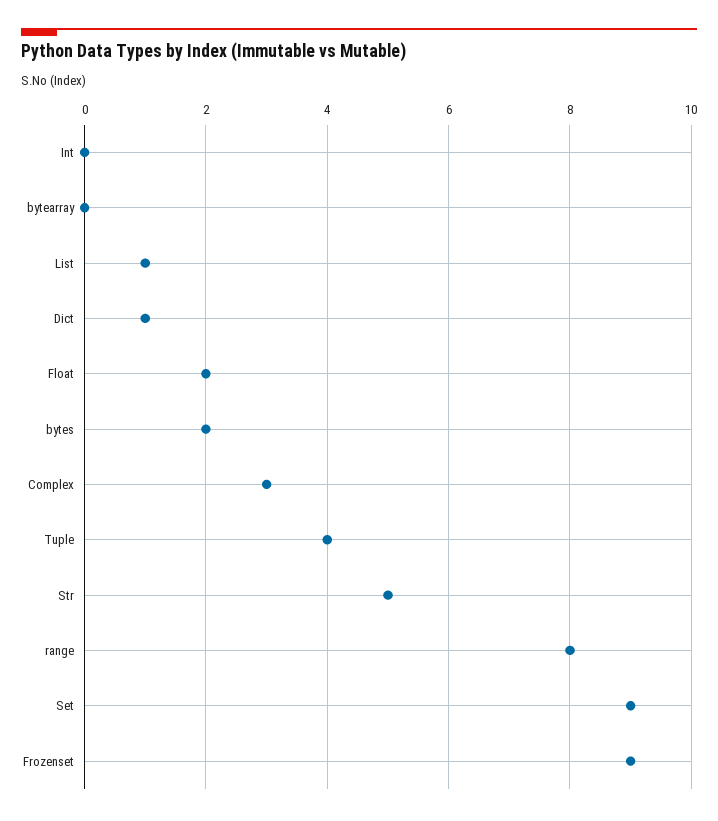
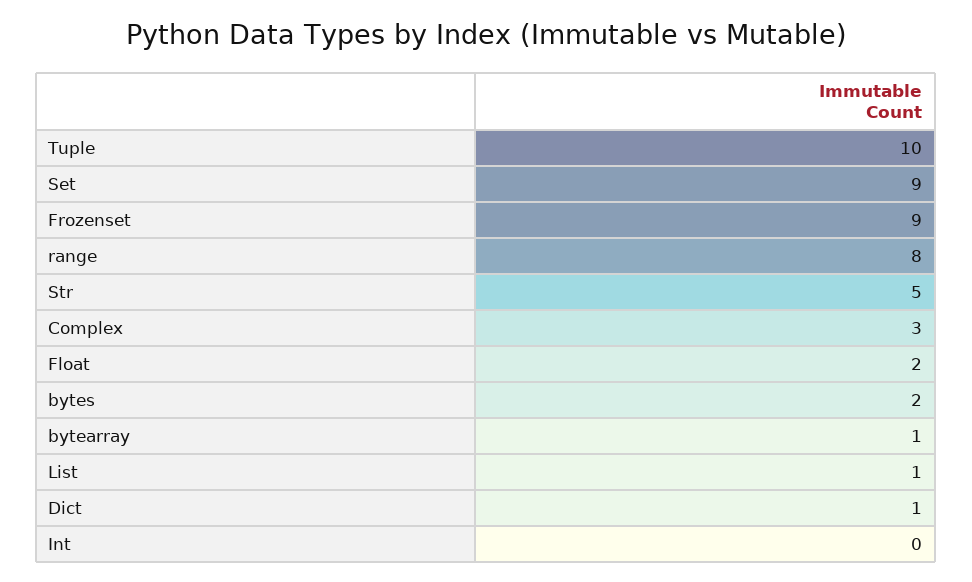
  {
    "Int": 0,
-   "bytearray": 0,
+   "bytearray": 1,
    "List": 1,
    "Dict": 1,
    "Float": 2,
    "bytes": 2,
    "Complex": 3,
-   "Tuple": 4,
+   "Tuple": 10,
    "Str": 5,
    "range": 8,
    "Set": 9,
    "Frozenset": 9
  }

